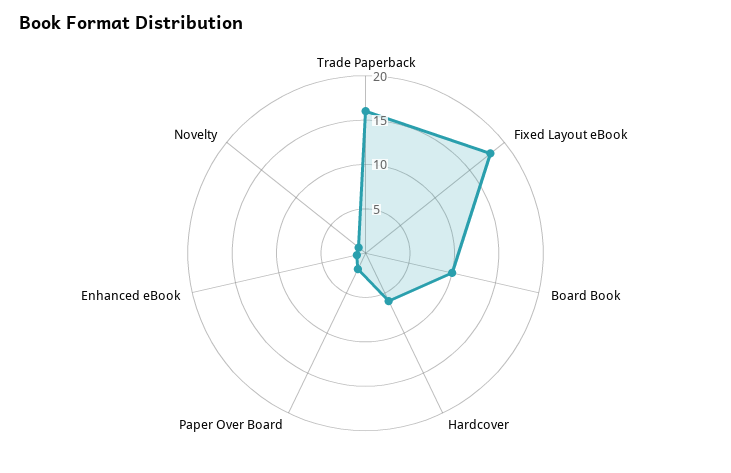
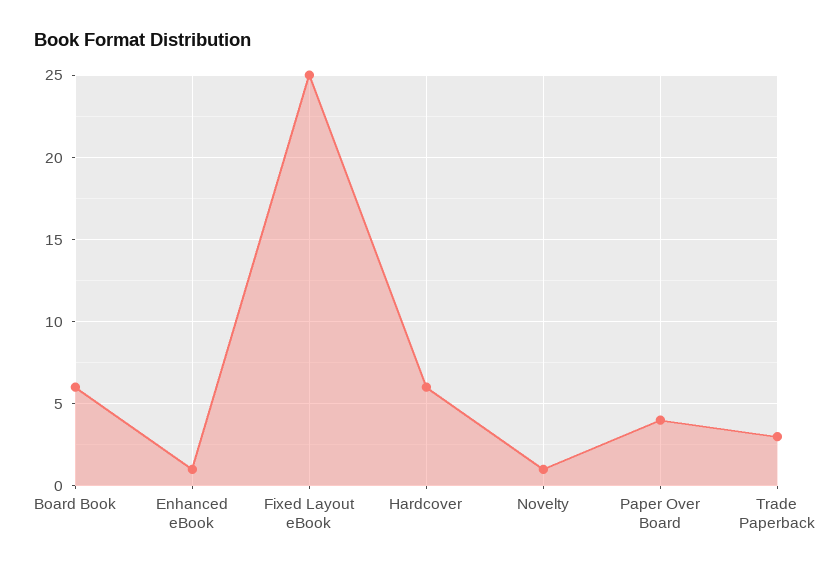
  {
-   "Trade Paperback": 16,
+   "Trade Paperback": 3,
-   "Fixed Layout eBook": 18,
+   "Fixed Layout eBook": 25,
-   "Board Book": 10,
+   "Board Book": 6,
    "Hardcover": 6,
-   "Paper Over Board": 2,
+   "Paper Over Board": 4,
    "Enhanced eBook": 1,
    "Novelty": 1
  }

